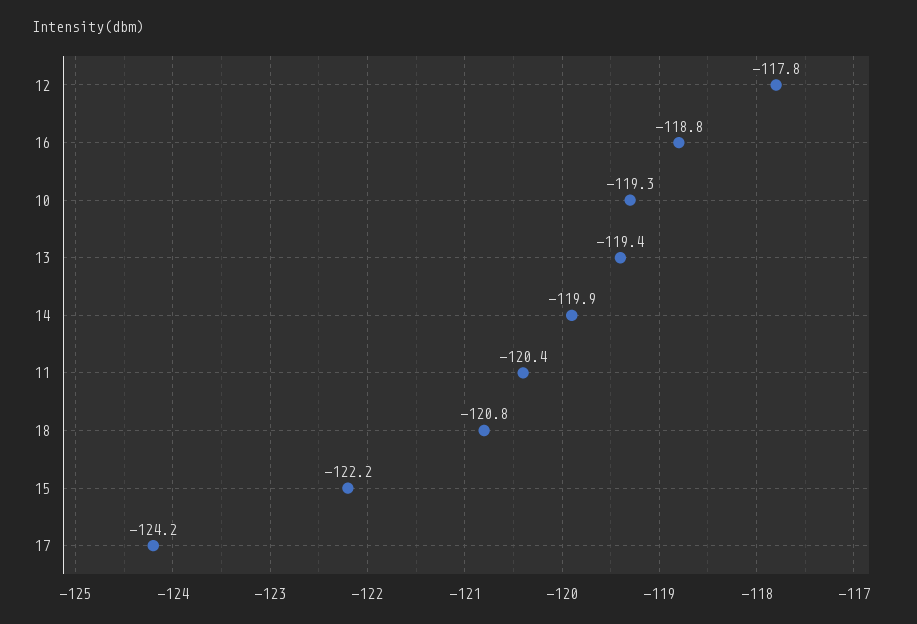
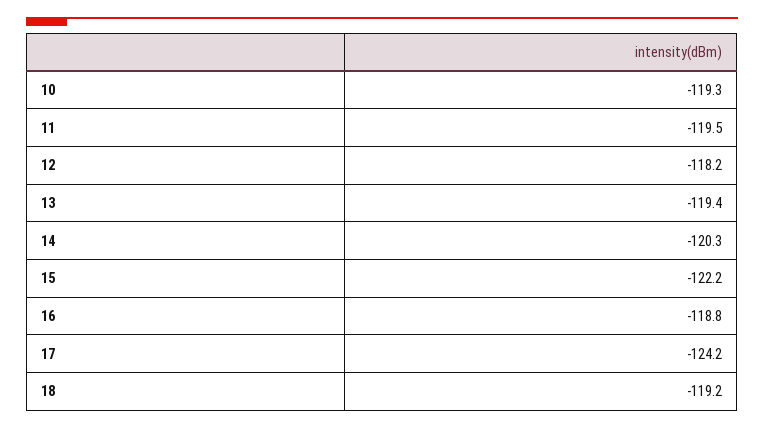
  {
-   "12": -117.8,
+   "12": -118.2,
    "16": -118.8,
    "10": -119.3,
    "13": -119.4,
-   "14": -119.9,
+   "14": -120.3,
-   "11": -120.4,
+   "11": -119.5,
-   "18": -120.8,
+   "18": -119.2,
    "15": -122.2,
    "17": -124.2
  }

